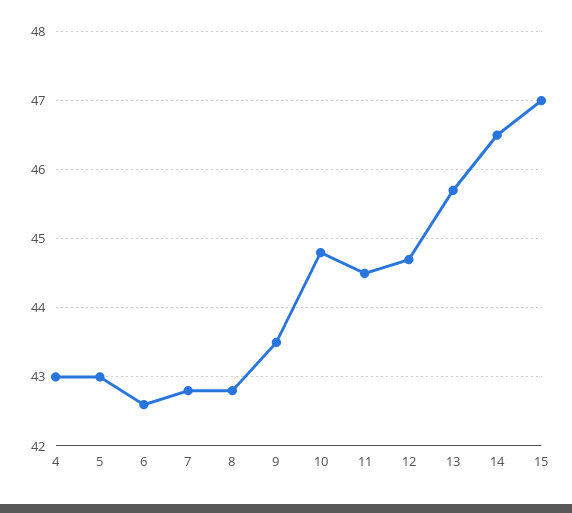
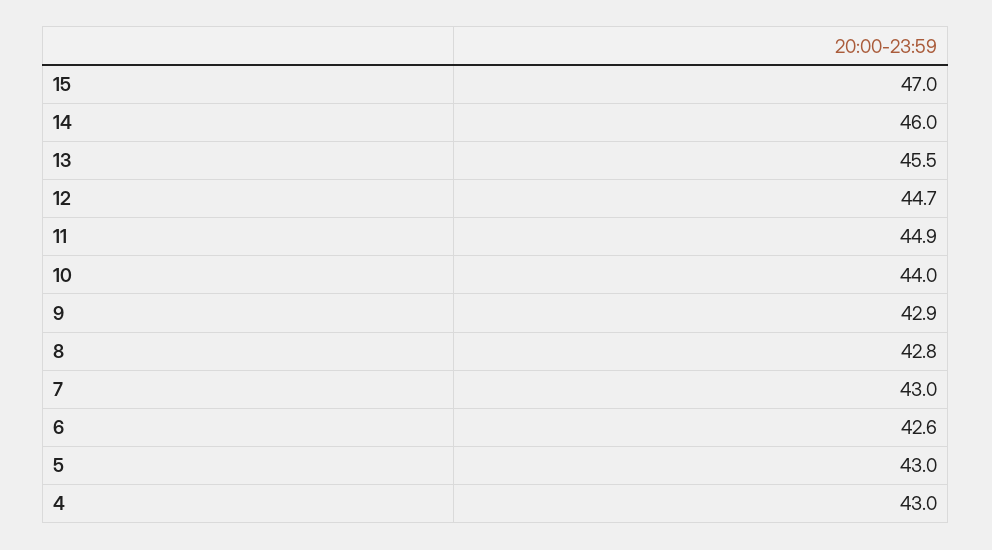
  {
    "4": 43,
    "5": 43,
    "6": 42.6,
-   "7": 42.8,
+   "7": 43,
    "8": 42.8,
-   "9": 43.5,
+   "9": 42.9,
-   "10": 44.8,
+   "10": 44,
-   "11": 44.5,
+   "11": 44.9,
    "12": 44.7,
-   "13": 45.7,
+   "13": 45.5,
-   "14": 46.5,
+   "14": 46,
    "15": 47
  }

